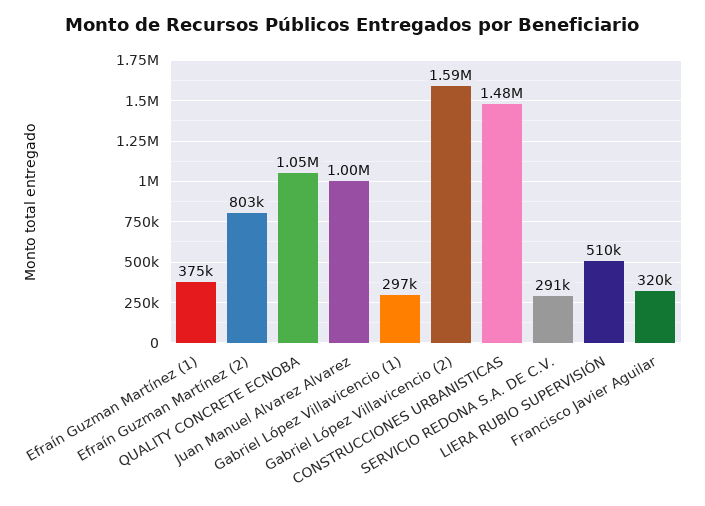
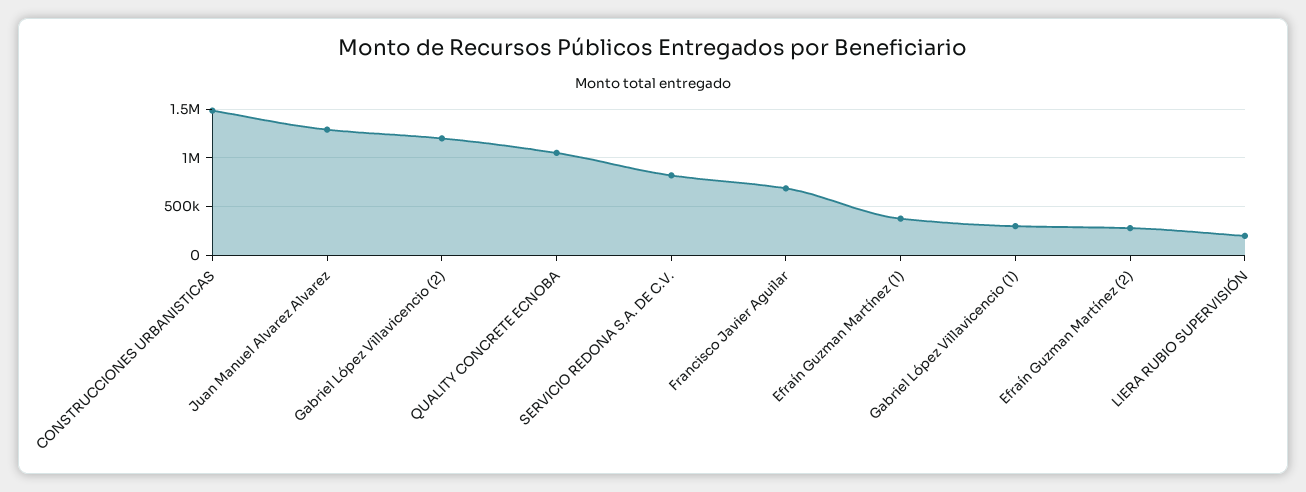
  {
    "Efraín Guzman Martínez (1)": 375000,
-   "Efraín Guzman Martínez (2)": 803000,
+   "Efraín Guzman Martínez (2)": 300000,
    "QUALITY CONCRETE ECNOBA": 1050000,
-   "Juan Manuel Alvarez Alvarez": 1000000,
+   "Juan Manuel Alvarez Alvarez": 1300000,
    "Gabriel López Villavicencio (1)": 297000,
-   "Gabriel López Villavicencio (2)": 1590000,
+   "Gabriel López Villavicencio (2)": 1200000,
    "CONSTRUCCIONES URBANISTICAS": 1480000,
-   "SERVICIO REDONA S.A. DE C.V.": 291000,
+   "SERVICIO REDONA S.A. DE C.V.": 800000,
-   "LIERA RUBIO SUPERVISIÓN": 510000,
+   "LIERA RUBIO SUPERVISIÓN": 200000,
-   "Francisco Javier Aguilar": 320000
+   "Francisco Javier Aguilar": 700000
  }

